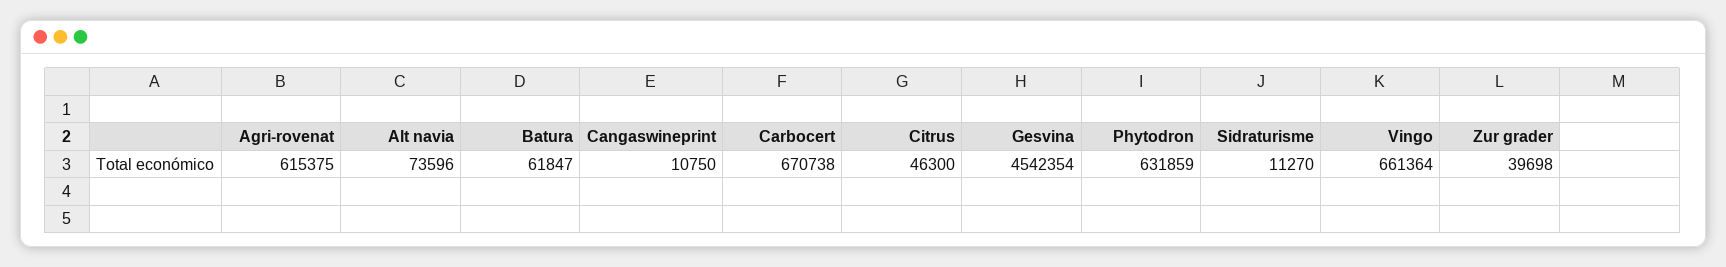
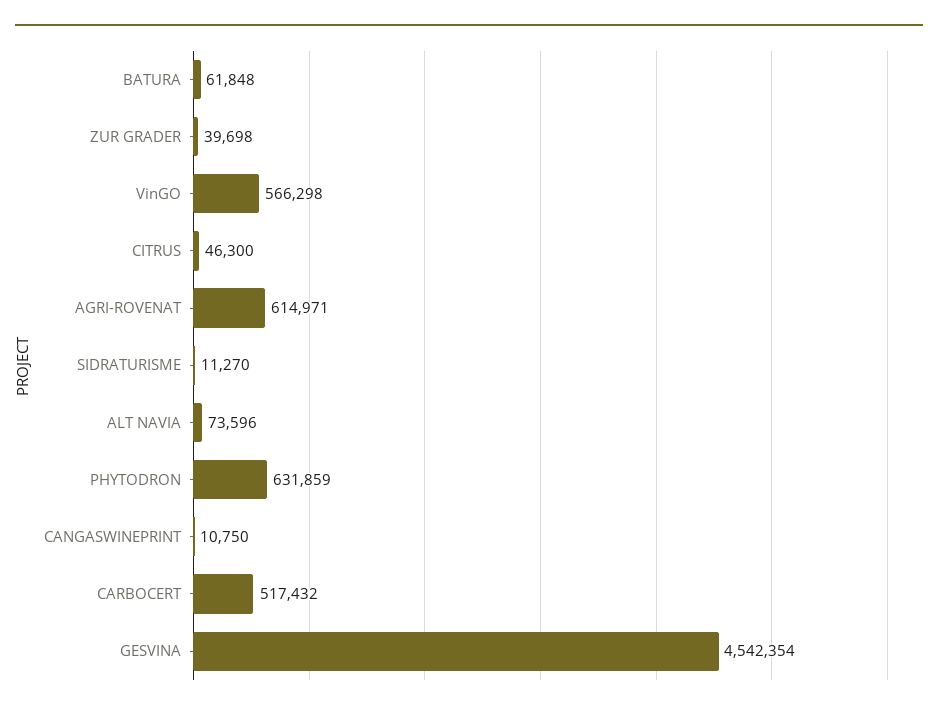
  {
-   "Agri-rovenat": 615375,
+   "Agri-rovenat": 614971,
    "Alt navia": 73596,
-   "Batura": 61847,
+   "Batura": 61848,
    "Cangaswineprint": 10750,
-   "Carbocert": 670738,
+   "Carbocert": 517432,
    "Citrus": 46300,
    "Gesvina": 4542354,
    "Phytodron": 631859,
    "Sidraturisme": 11270,
-   "Vingo": 661364,
+   "Vingo": 566298,
    "Zur grader": 39698
  }

